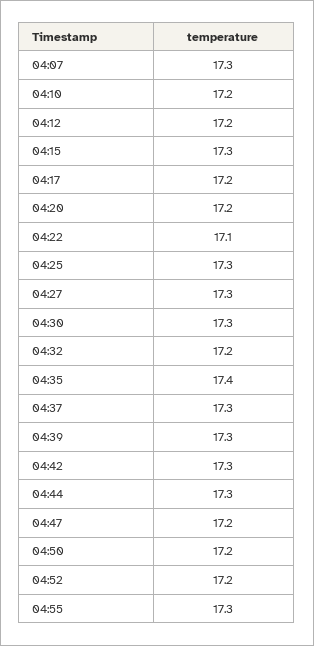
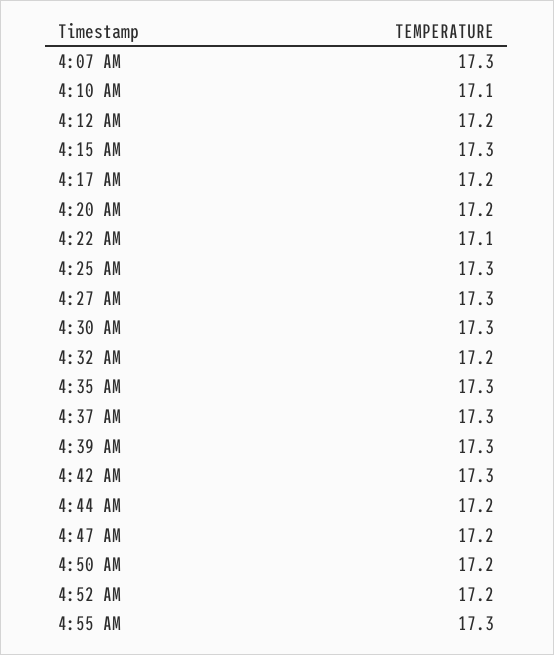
  {
    "04:07": 17.3,
-   "04:10": 17.2,
+   "04:10": 17.1,
    "04:12": 17.2,
    "04:15": 17.3,
    "04:17": 17.2,
    "04:20": 17.2,
    "04:22": 17.1,
    "04:25": 17.3,
    "04:27": 17.3,
    "04:30": 17.3,
    "04:32": 17.2,
-   "04:35": 17.4,
+   "04:35": 17.3,
    "04:37": 17.3,
    "04:39": 17.3,
    "04:42": 17.3,
-   "04:44": 17.3,
+   "04:44": 17.2,
    "04:47": 17.2,
    "04:50": 17.2,
    "04:52": 17.2,
    "04:55": 17.3
  }

